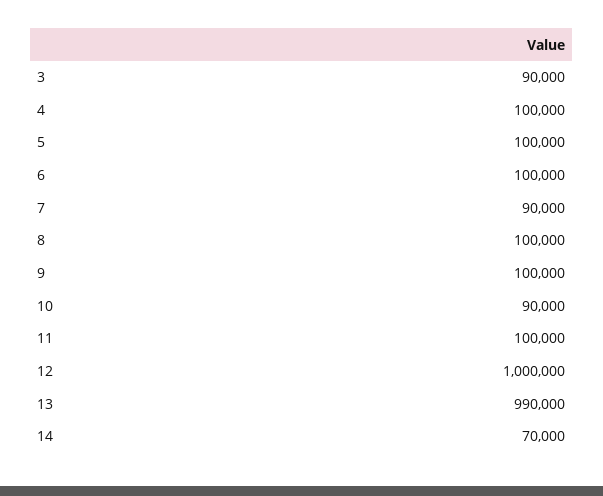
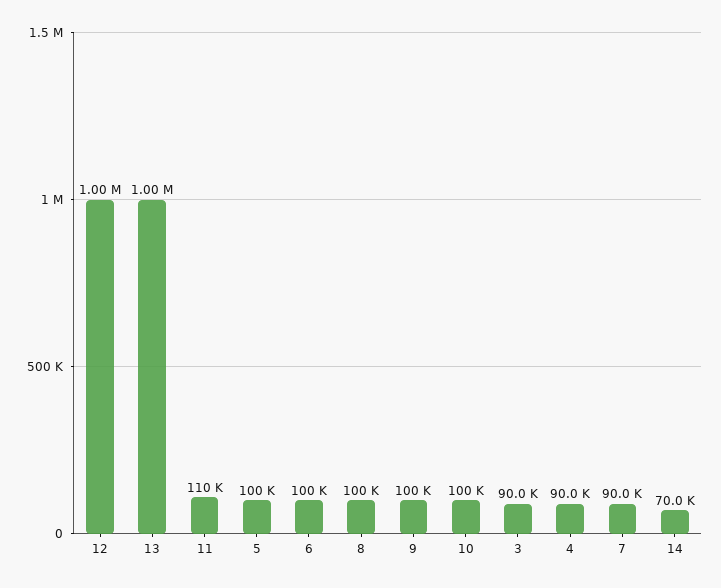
  {
    "3": 90000,
-   "4": 100000,
+   "4": 90000,
    "5": 100000,
    "6": 100000,
    "7": 90000,
    "8": 100000,
    "9": 100000,
-   "10": 90000,
+   "10": 100000,
-   "11": 100000,
+   "11": 110000,
    "12": 1000000,
-   "13": 990000,
+   "13": 1000000,
    "14": 70000
  }

